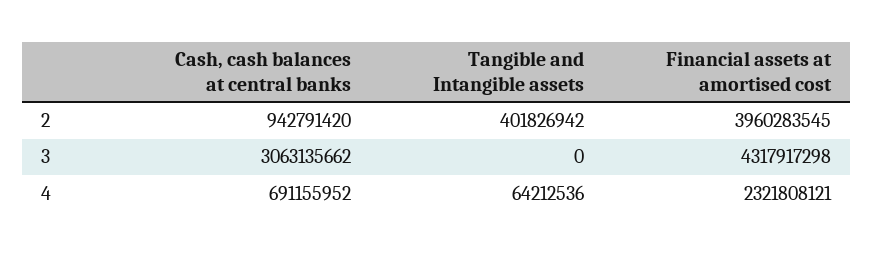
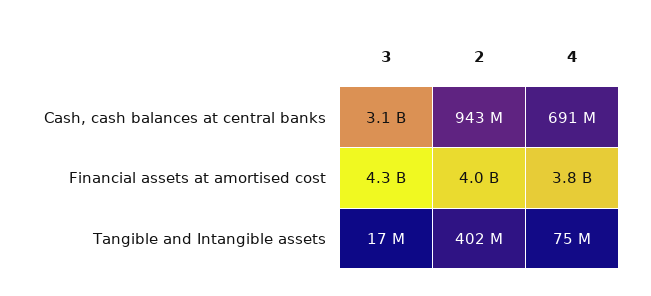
  {
    "Cash, cash balances at central banks": {
      "2": 942791420,
      "3": 3063135662,
      "4": 691155952
    },
    "Tangible and Intangible assets": {
      "2": 401826942,
-     "3": 0,
+     "3": 17000000,
-     "4": 64212536
+     "4": 75000000
    },
    "Financial assets at amortised cost": {
      "2": 3960283545,
      "3": 4317917298,
-     "4": 2321808121
+     "4": 3800000000
    }
  }

